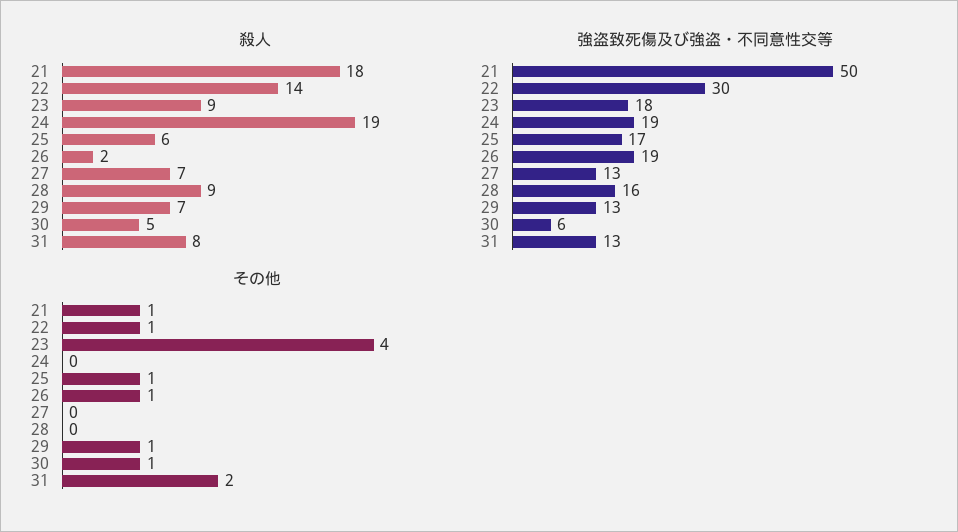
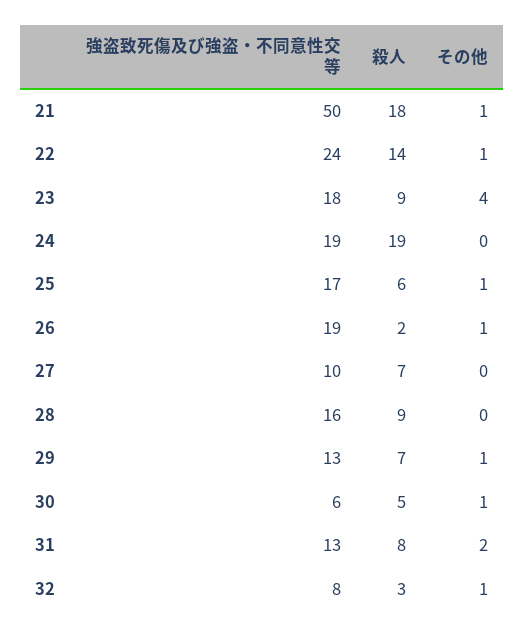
  {
    "殺人": {
      "21": 18,
      "22": 14,
      "23": 9,
      "24": 19,
      "25": 6,
      "26": 2,
      "27": 7,
      "28": 9,
      "29": 7,
      "30": 5,
-     "31": 8
+     "31": 8,
+     "32": 3
    },
    "強盗致死傷及び強盗・不同意性交等": {
      "21": 50,
-     "22": 30,
+     "22": 24,
      "23": 18,
      "24": 19,
      "25": 17,
      "26": 19,
-     "27": 13,
+     "27": 10,
      "28": 16,
      "29": 13,
      "30": 6,
-     "31": 13
+     "31": 13,
+     "32": 8
    },
    "その他": {
      "21": 1,
      "22": 1,
      "23": 4,
      "24": 0,
      "25": 1,
      "26": 1,
      "27": 0,
      "28": 0,
      "29": 1,
      "30": 1,
-     "31": 2
+     "31": 2,
+     "32": 1
    }
  }

